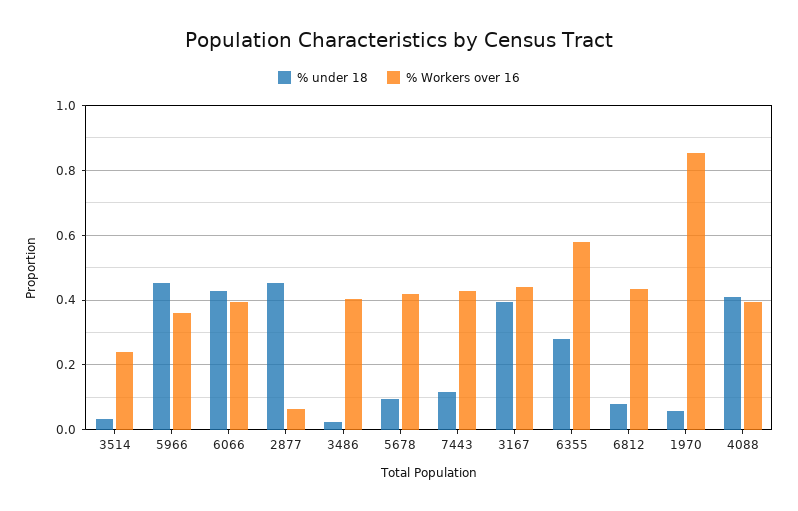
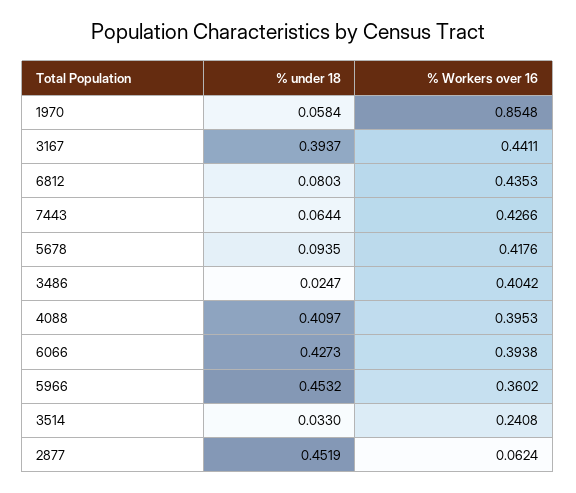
  {
    "% under 18": {
      "3514": 0.033,
      "5966": 0.4532,
      "6066": 0.4273,
      "2877": 0.4519,
      "3486": 0.0247,
      "5678": 0.0935,
-     "7443": 0.12,
+     "7443": 0.0644,
      "3167": 0.3937,
-     "6355": 0.28,
      "6812": 0.0803,
      "1970": 0.0584,
      "4088": 0.4097
    },
    "% Workers over 16": {
      "3514": 0.2408,
      "5966": 0.3602,
      "6066": 0.3938,
      "2877": 0.0624,
      "3486": 0.4042,
      "5678": 0.4176,
      "7443": 0.4266,
      "3167": 0.4411,
-     "6355": 0.58,
      "6812": 0.4353,
      "1970": 0.8548,
      "4088": 0.3953
    }
  }

